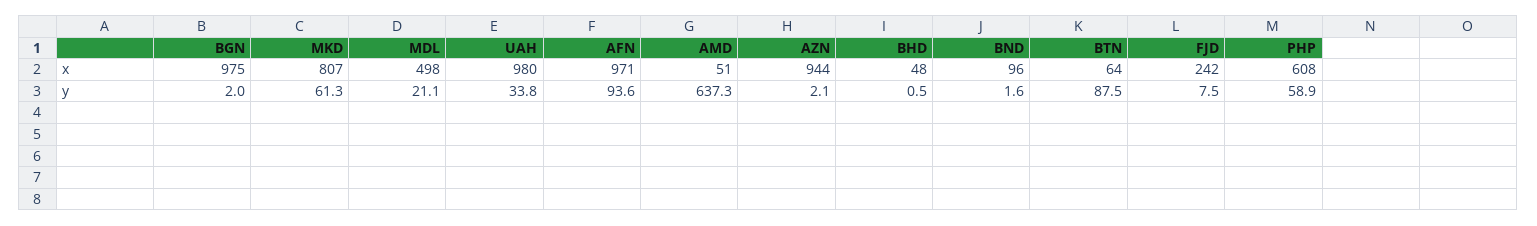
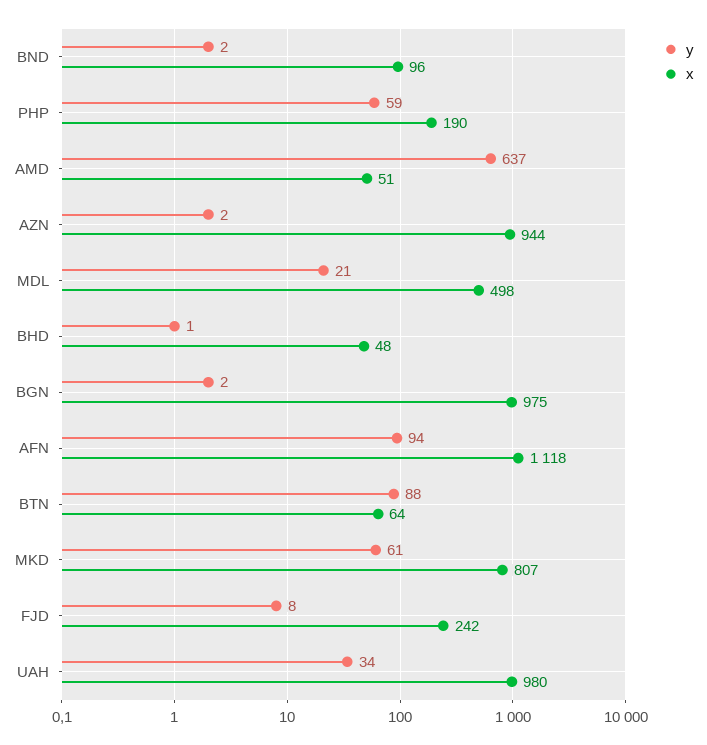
  {
    "x": {
      "BGN": 975,
      "MKD": 807,
      "MDL": 498,
      "UAH": 980,
-     "AFN": 971,
+     "AFN": 1118,
      "AMD": 51,
      "AZN": 944,
      "BHD": 48,
      "BND": 96,
      "BTN": 64,
      "FJD": 242,
-     "PHP": 608
+     "PHP": 190
    },
    "y": {
      "BGN": 2,
      "MKD": 61.3,
      "MDL": 21.1,
      "UAH": 33.8,
      "AFN": 93.6,
      "AMD": 637.3,
      "AZN": 2.1,
      "BHD": 0.5,
      "BND": 1.6,
      "BTN": 87.5,
      "FJD": 7.5,
      "PHP": 58.9
    }
  }

